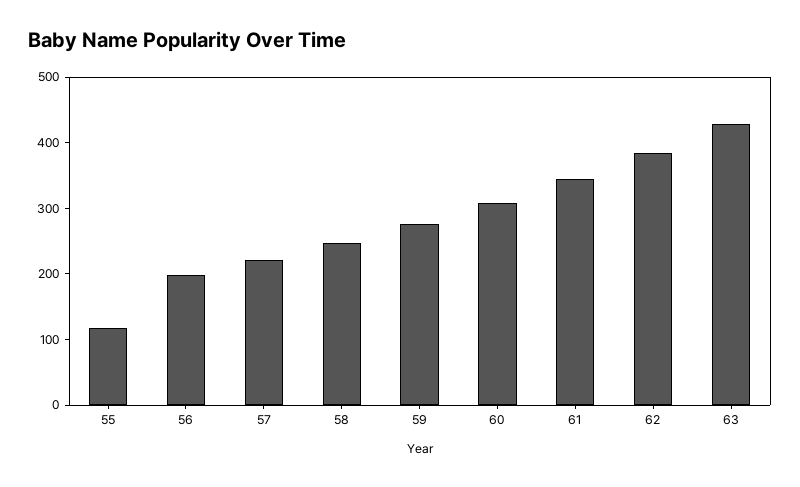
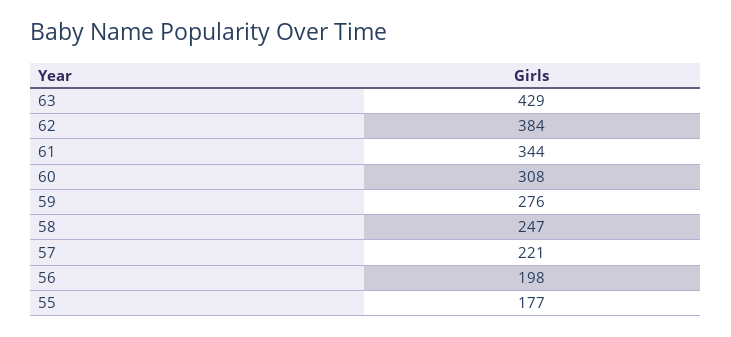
  {
-   "55": 120,
+   "55": 177,
    "56": 198,
    "57": 221,
    "58": 247,
    "59": 276,
    "60": 308,
    "61": 344,
    "62": 384,
    "63": 429
  }

